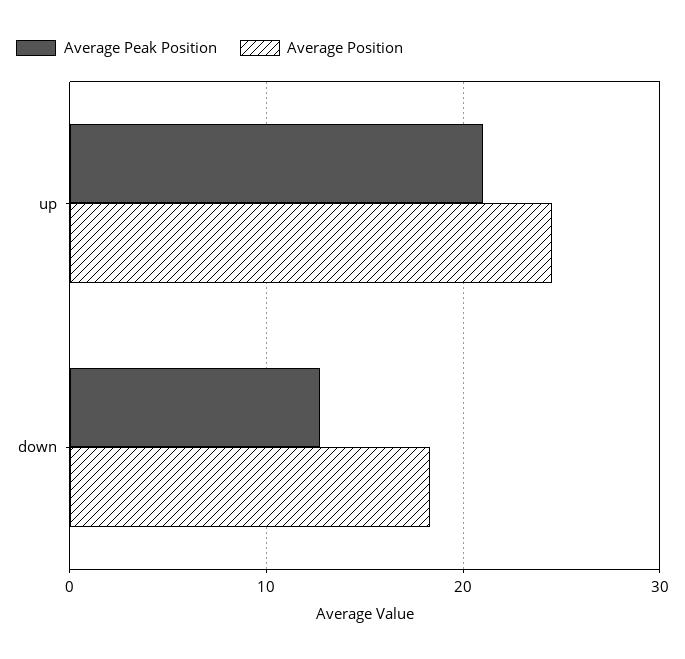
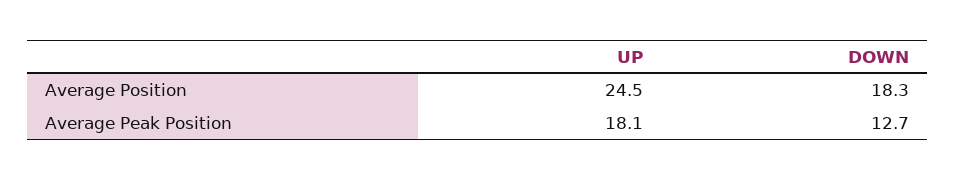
  {
    "Average Peak Position": {
-     "up": 21,
+     "up": 18.1,
      "down": 12.7
    },
    "Average Position": {
      "up": 24.5,
      "down": 18.3
    }
  }

